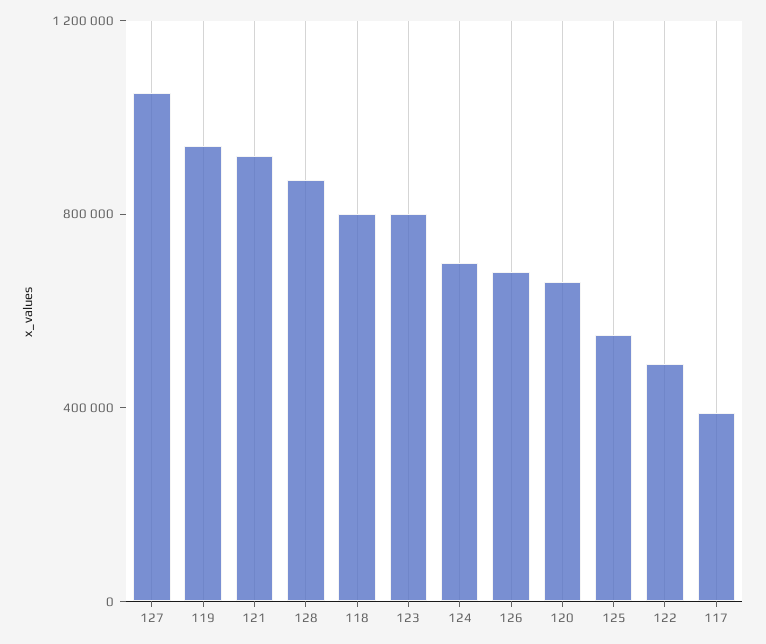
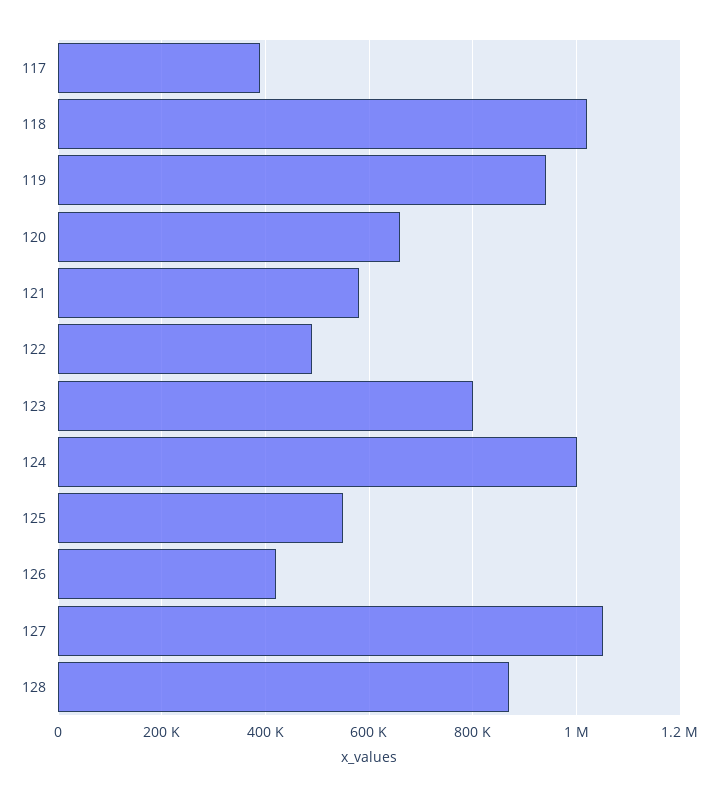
  {
    "127": 1060000,
    "119": 940000,
-   "121": 900000,
+   "121": 580000,
    "128": 880000,
-   "118": 800000,
+   "118": 1020000,
    "123": 800000,
-   "124": 700000,
+   "124": 1000000,
-   "126": 700000,
+   "126": 420000,
    "120": 660000,
    "125": 560000,
    "122": 500000,
    "117": 400000
  }

